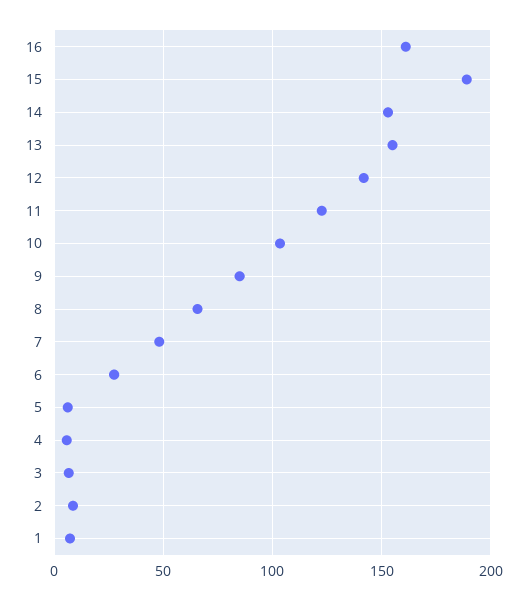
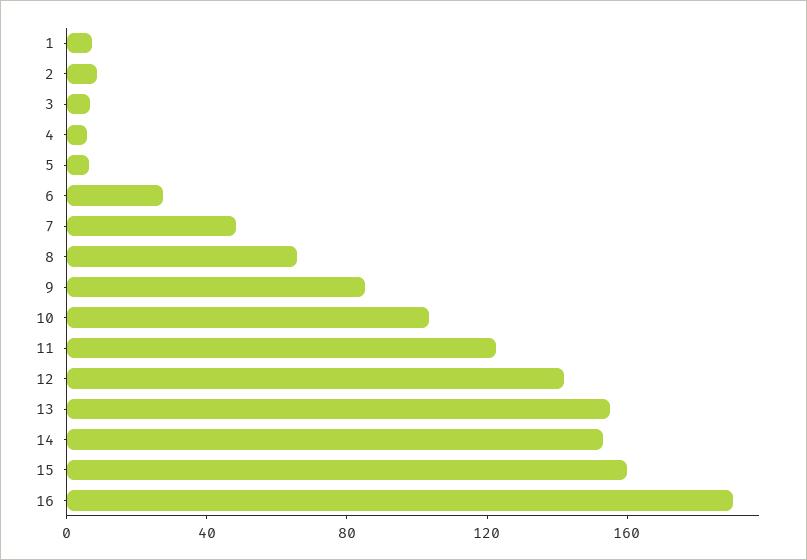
  {
-   "16": 160,
+   "16": 190,
-   "15": 190,
+   "15": 160,
    "14": 155,
    "13": 155,
    "12": 140,
    "11": 125,
    "10": 105,
    "9": 85,
    "8": 65,
    "7": 50,
    "6": 30,
    "5": 5,
    "4": 5,
    "3": 5,
    "2": 10,
    "1": 5
  }

